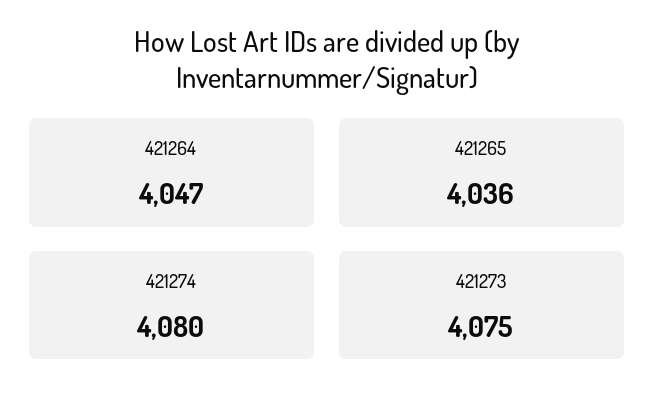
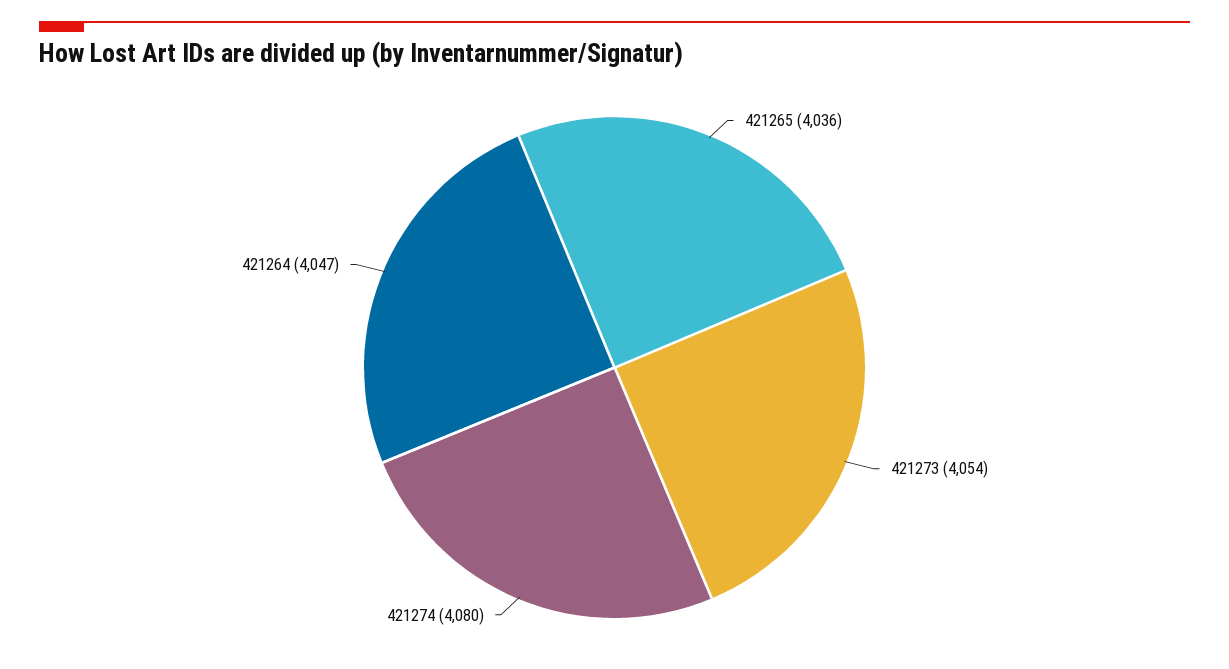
  {
    "421264": 4047,
    "421265": 4036,
    "421274": 4080,
-   "421273": 4075
+   "421273": 4054
  }

